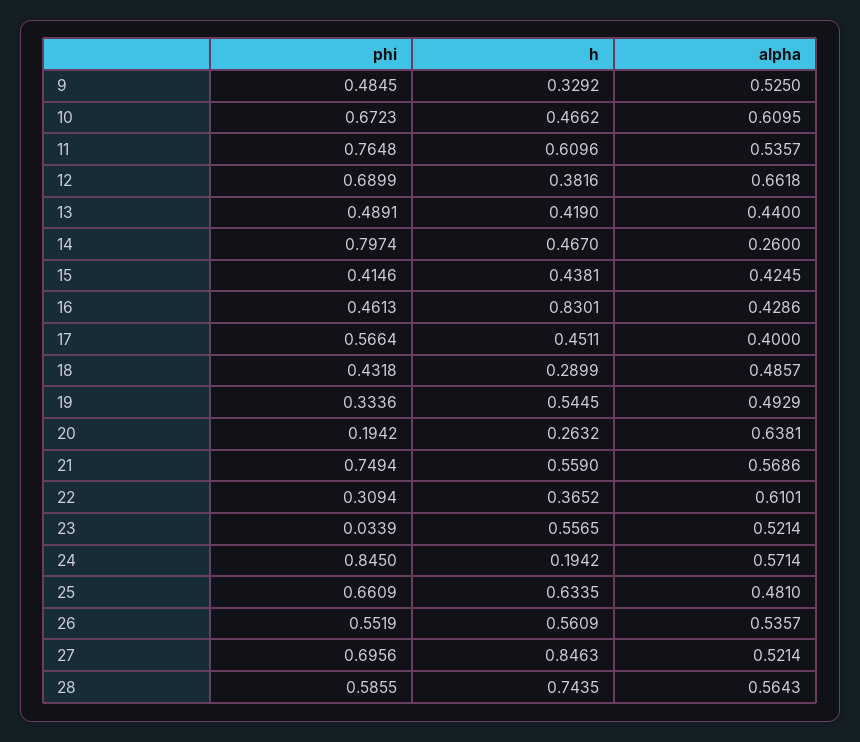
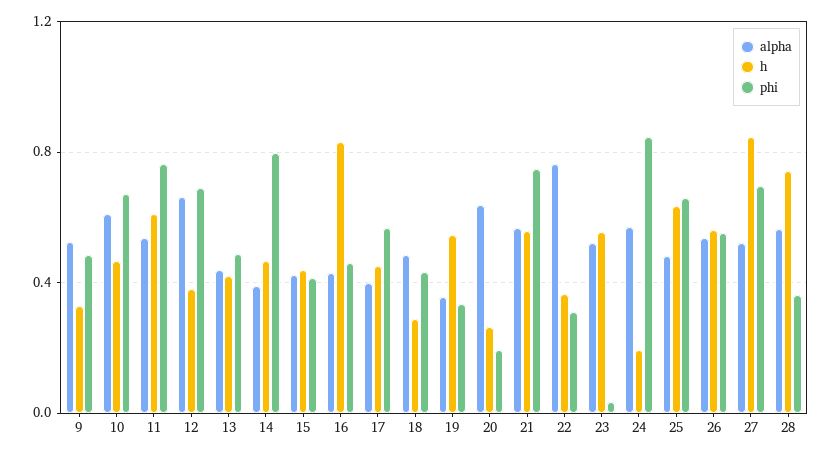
  {
    "phi": {
      "9": 0.4845,
      "10": 0.6723,
      "11": 0.7648,
      "12": 0.6899,
      "13": 0.4891,
      "14": 0.7974,
      "15": 0.4146,
      "16": 0.4613,
      "17": 0.5664,
      "18": 0.4318,
      "19": 0.3336,
      "20": 0.1942,
      "21": 0.7494,
      "22": 0.3094,
      "23": 0.0339,
      "24": 0.845,
      "25": 0.6609,
      "26": 0.5519,
      "27": 0.6956,
-     "28": 0.5855
+     "28": 0.35
    },
    "h": {
      "9": 0.3292,
      "10": 0.4662,
      "11": 0.6096,
      "12": 0.3816,
      "13": 0.419,
      "14": 0.467,
      "15": 0.4381,
      "16": 0.8301,
      "17": 0.4511,
      "18": 0.2899,
      "19": 0.5445,
      "20": 0.2632,
      "21": 0.559,
      "22": 0.3652,
      "23": 0.5565,
      "24": 0.1942,
      "25": 0.6335,
      "26": 0.5609,
      "27": 0.8463,
      "28": 0.7435
    },
    "alpha": {
      "9": 0.525,
      "10": 0.6095,
      "11": 0.5357,
      "12": 0.6618,
      "13": 0.44,
-     "14": 0.26,
+     "14": 0.4,
      "15": 0.4245,
      "16": 0.4286,
      "17": 0.4,
      "18": 0.4857,
-     "19": 0.4929,
+     "19": 0.35,
      "20": 0.6381,
      "21": 0.5686,
-     "22": 0.6101,
+     "22": 0.75,
      "23": 0.5214,
      "24": 0.5714,
      "25": 0.481,
      "26": 0.5357,
      "27": 0.5214,
      "28": 0.5643
    }
  }

